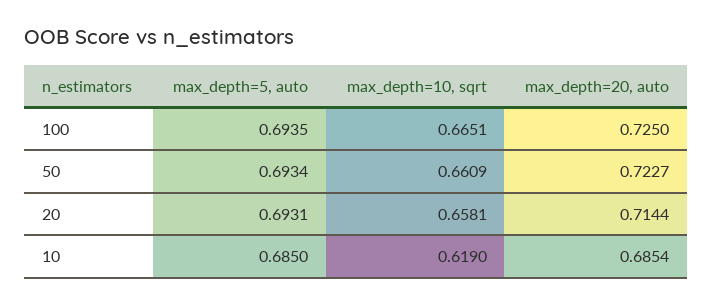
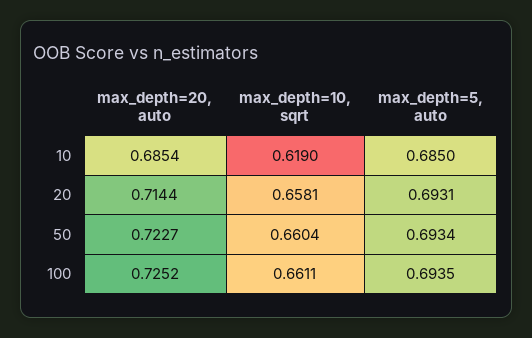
  {
    "max_depth=5, auto": {
      "100": 0.6935,
      "50": 0.6934,
      "20": 0.6931,
      "10": 0.685
    },
    "max_depth=10, sqrt": {
-     "100": 0.6651,
+     "100": 0.6611,
-     "50": 0.6609,
+     "50": 0.6604,
      "20": 0.6581,
      "10": 0.619
    },
    "max_depth=20, auto": {
-     "100": 0.725,
+     "100": 0.7252,
      "50": 0.7227,
      "20": 0.7144,
      "10": 0.6854
    }
  }

